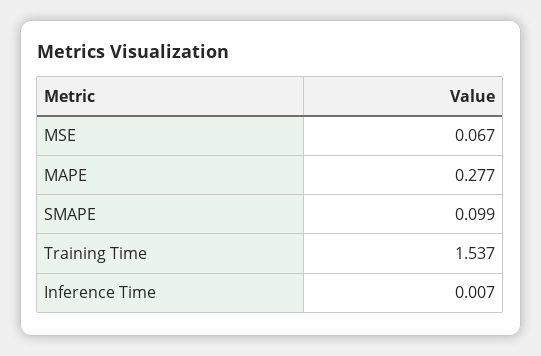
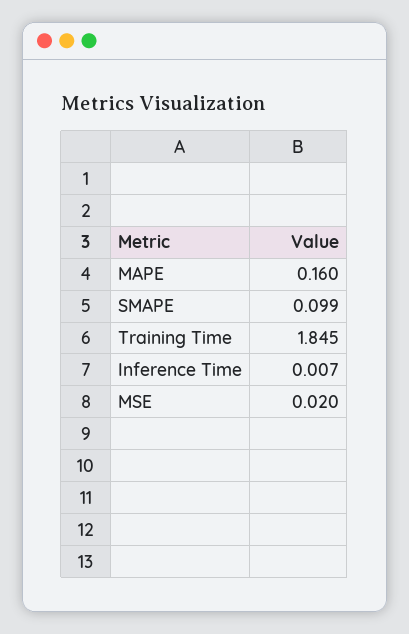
  {
-   "MSE": 0.067,
+   "MSE": 0.02,
-   "MAPE": 0.277,
+   "MAPE": 0.16,
    "SMAPE": 0.099,
-   "Training Time": 1.537,
+   "Training Time": 1.845,
    "Inference Time": 0.007
  }

